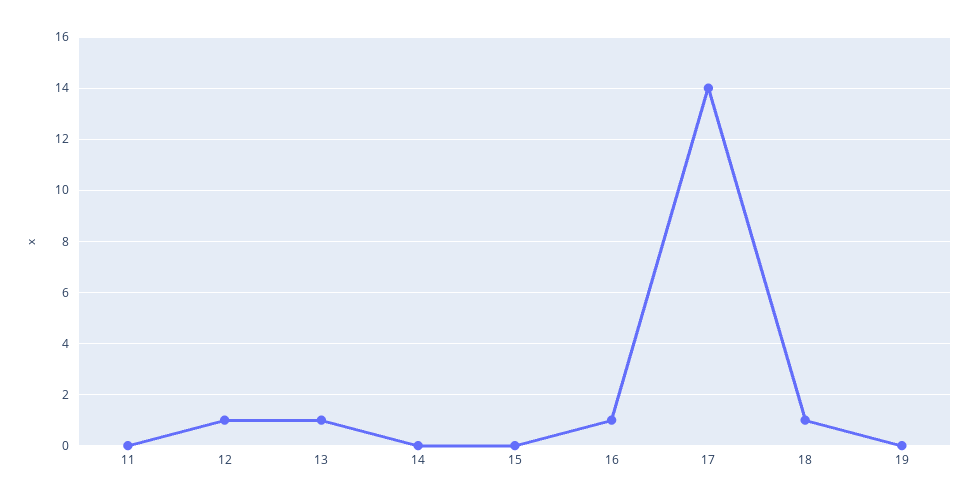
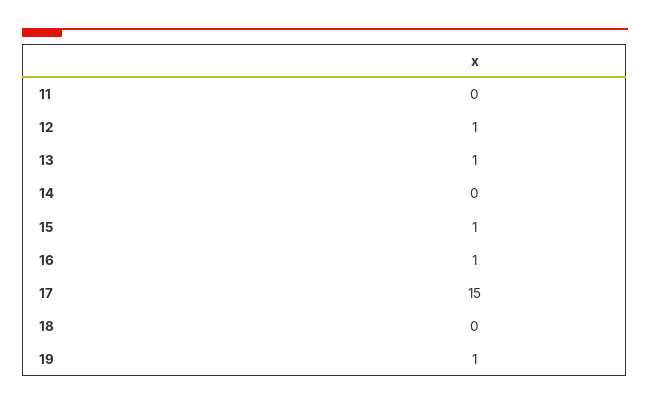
  {
    "11": 0,
    "12": 1,
    "13": 1,
    "14": 0,
-   "15": 0,
+   "15": 1,
    "16": 1,
-   "17": 14,
+   "17": 15,
-   "18": 1,
+   "18": 0,
-   "19": 0
+   "19": 1
  }

